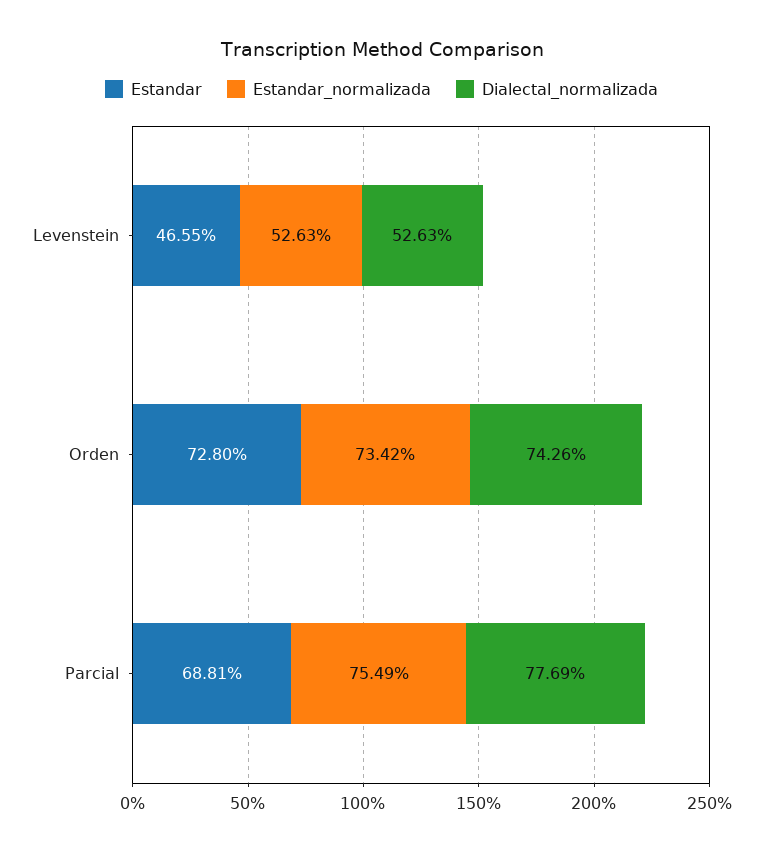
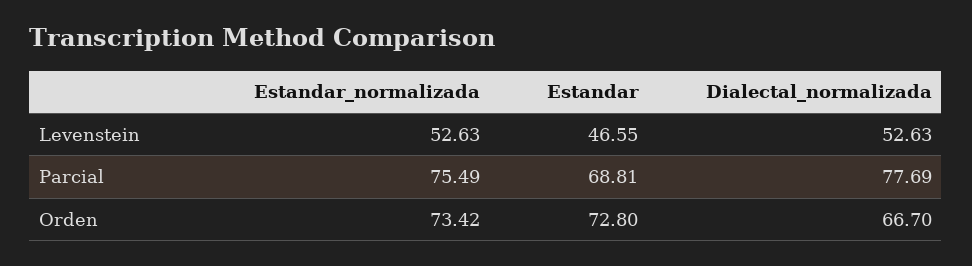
  {
    "Estandar": {
      "Levenstein": 46.55,
      "Orden": 72.8,
      "Parcial": 68.81
    },
    "Estandar_normalizada": {
      "Levenstein": 52.63,
      "Orden": 73.42,
      "Parcial": 75.49
    },
    "Dialectal_normalizada": {
      "Levenstein": 52.63,
-     "Orden": 74.26,
+     "Orden": 66.7,
      "Parcial": 77.69
    }
  }

